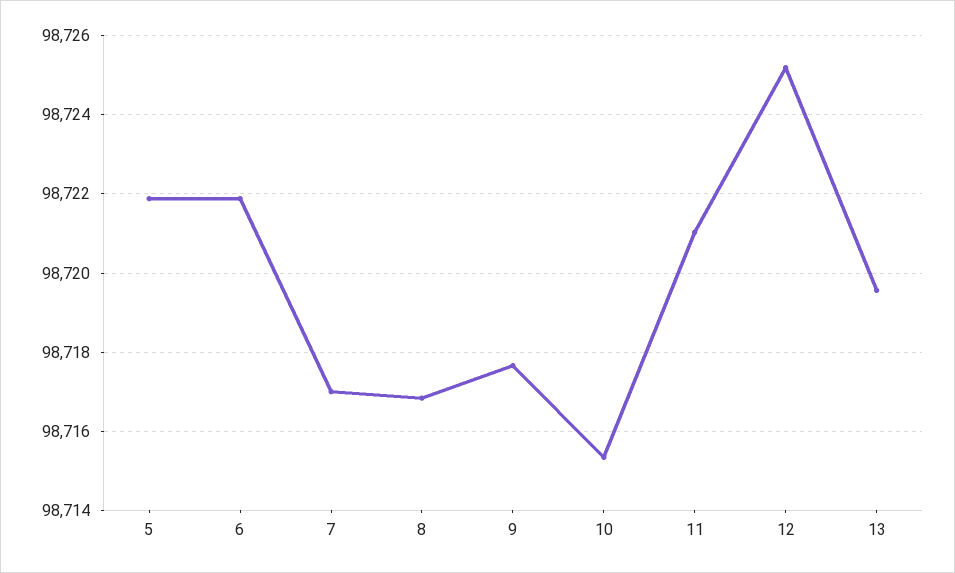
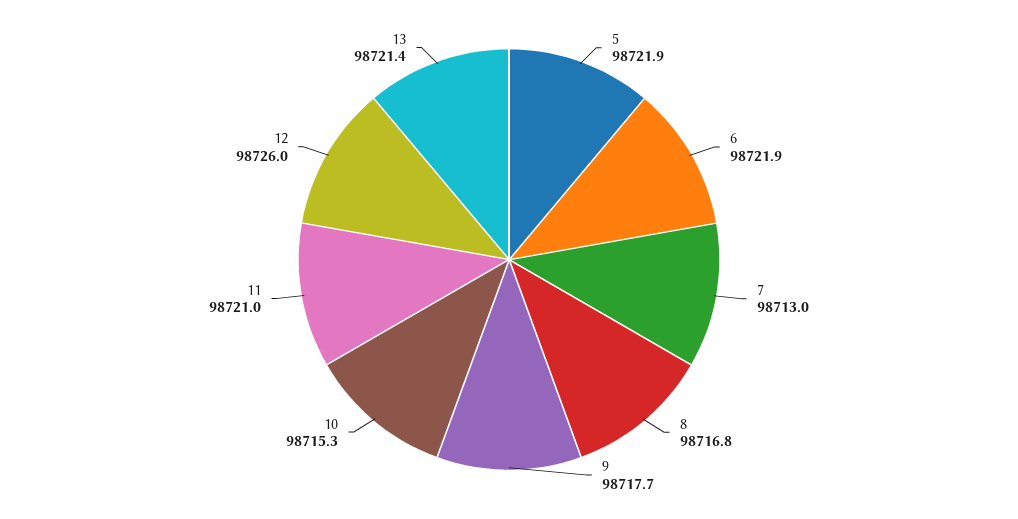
  {
    "5": 98721.9,
    "6": 98721.9,
-   "7": 98717,
+   "7": 98713,
    "8": 98716.8,
    "9": 98717.7,
    "10": 98715.3,
    "11": 98721,
-   "12": 98725.2,
+   "12": 98726,
-   "13": 98719.6
+   "13": 98721.4
  }

